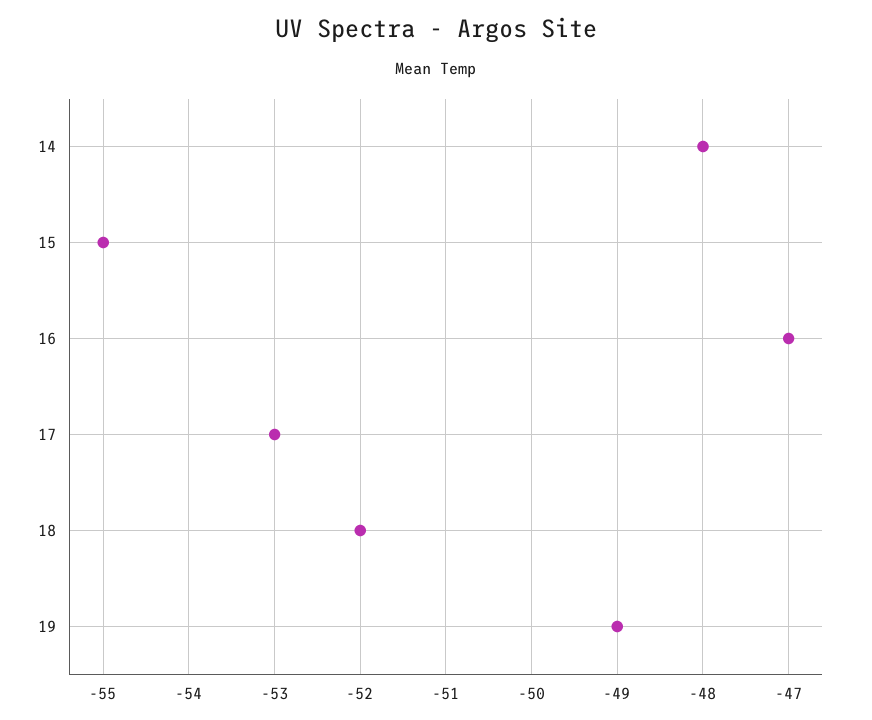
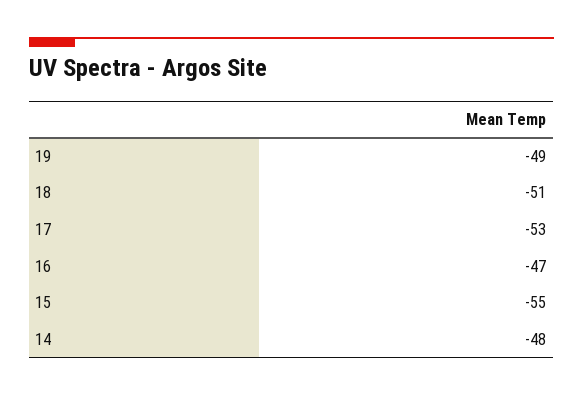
  {
    "14": -48,
    "15": -55,
    "16": -47,
    "17": -53,
-   "18": -52,
+   "18": -51,
    "19": -49
  }

